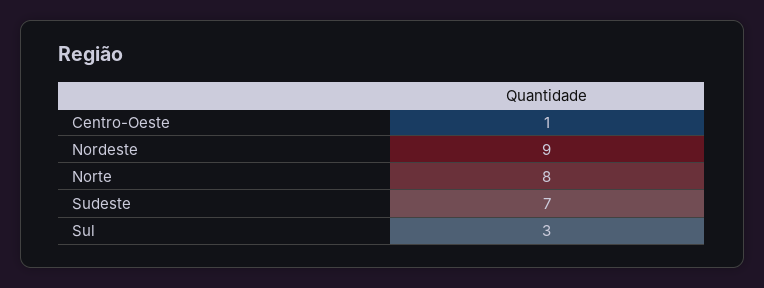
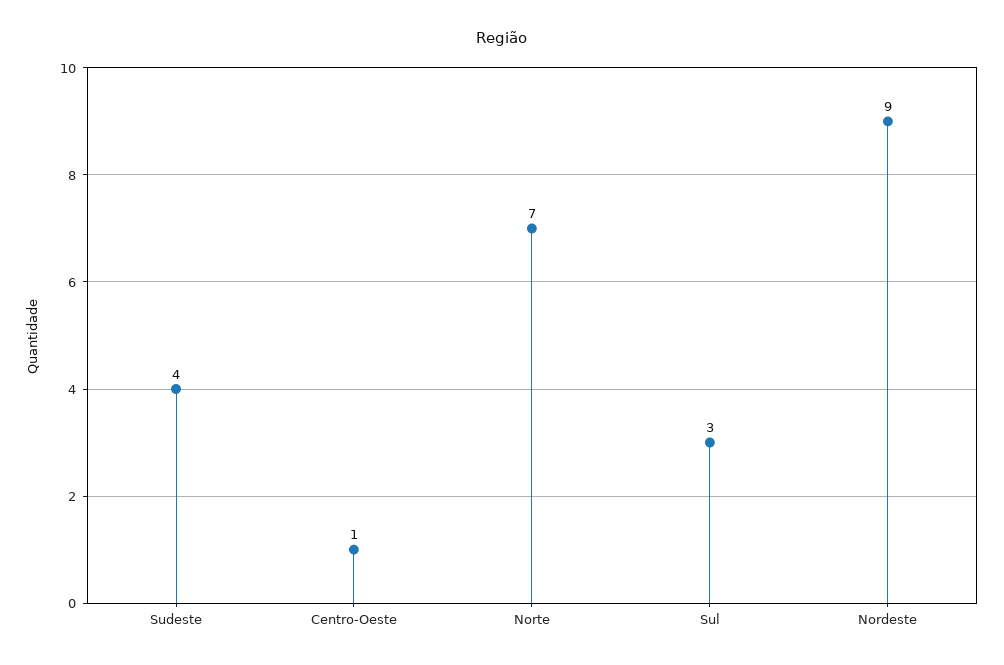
  {
    "Centro-Oeste": 1,
    "Nordeste": 9,
-   "Norte": 8,
+   "Norte": 7,
-   "Sudeste": 7,
+   "Sudeste": 4,
    "Sul": 3
  }

